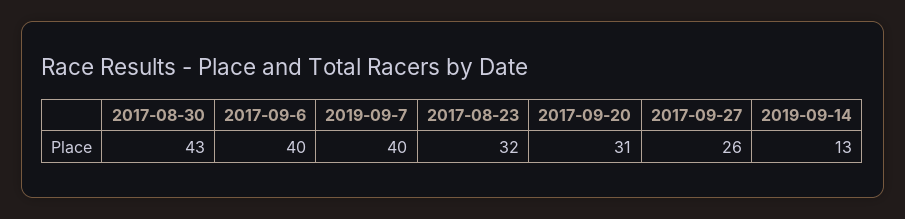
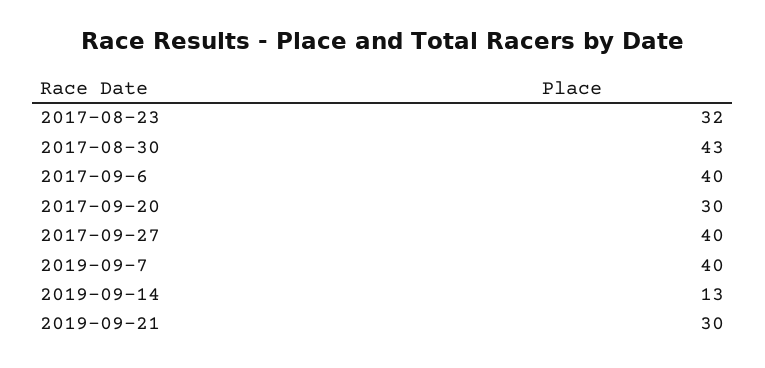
  {
    "2017-08-30": 43,
    "2017-09-6": 40,
    "2019-09-7": 40,
    "2017-08-23": 32,
-   "2017-09-20": 31,
+   "2017-09-20": 30,
-   "2017-09-27": 26,
+   "2017-09-27": 40,
-   "2019-09-14": 13
+   "2019-09-14": 13,
+   "2019-09-21": 30
  }

